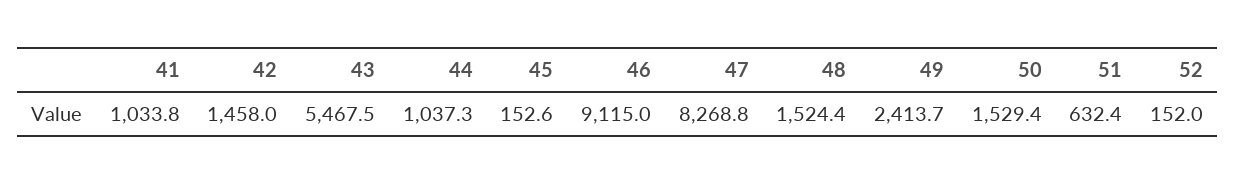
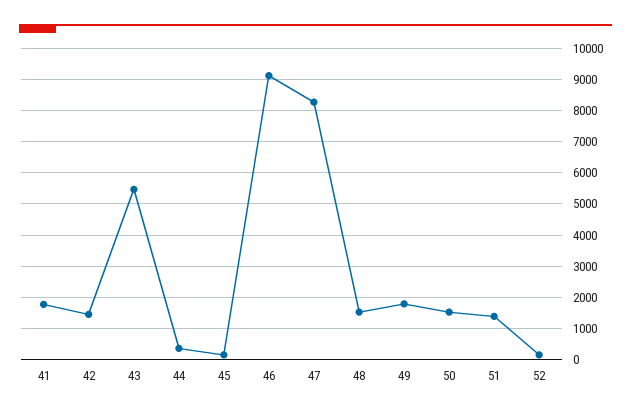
  {
-   "41": 1033.8,
+   "41": 1800,
    "42": 1458,
    "43": 5467.5,
-   "44": 1037.3,
+   "44": 400,
    "45": 152.6,
    "46": 9115,
    "47": 8268.8,
    "48": 1524.4,
-   "49": 2413.7,
+   "49": 1800,
    "50": 1529.4,
-   "51": 632.4,
+   "51": 1400,
    "52": 152
  }

